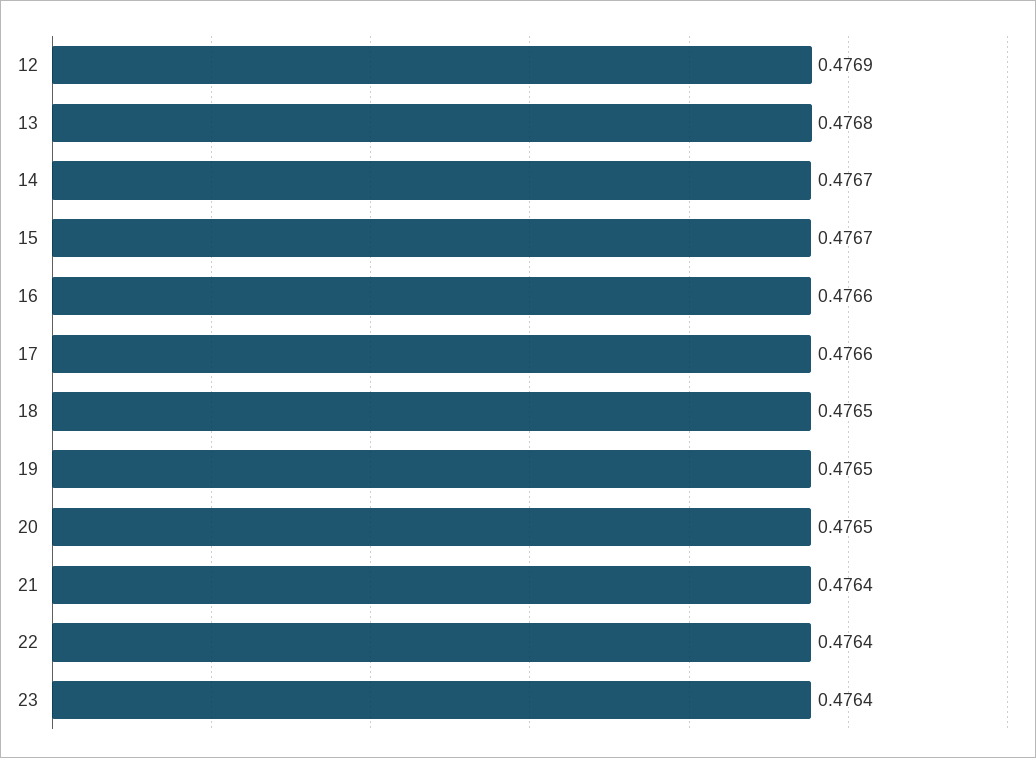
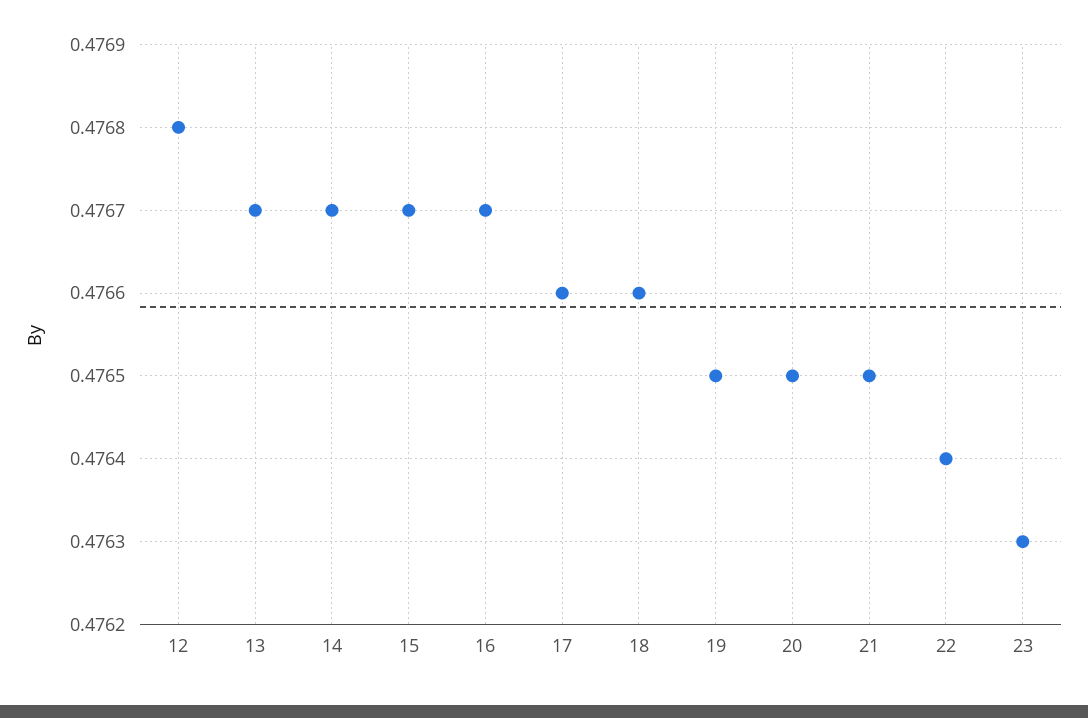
  {
-   "12": 0.4769,
+   "12": 0.4768,
-   "13": 0.4768,
+   "13": 0.4767,
    "14": 0.4767,
    "15": 0.4767,
-   "16": 0.4766,
+   "16": 0.4767,
    "17": 0.4766,
-   "18": 0.4765,
+   "18": 0.4766,
    "19": 0.4765,
    "20": 0.4765,
-   "21": 0.4764,
+   "21": 0.4765,
    "22": 0.4764,
-   "23": 0.4764
+   "23": 0.4763
  }

